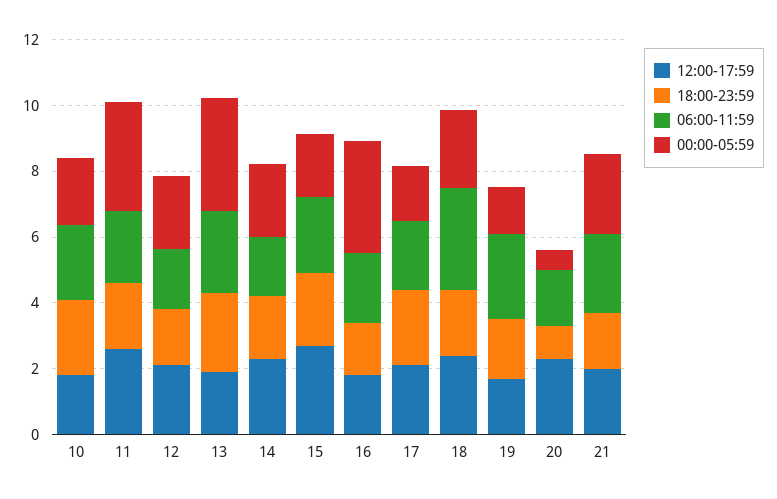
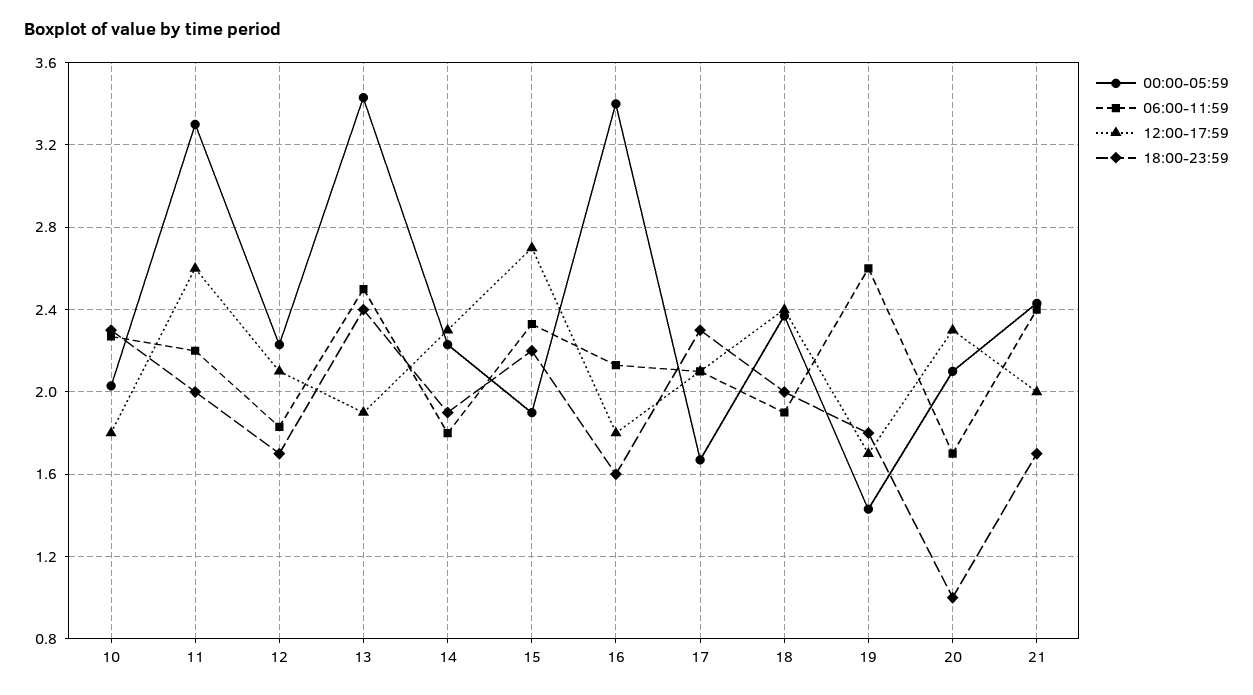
  {
    "12:00-17:59": {
      "10": 1.8,
      "11": 2.6,
      "12": 2.1,
      "13": 1.9,
      "14": 2.3,
      "15": 2.7,
      "16": 1.8,
      "17": 2.1,
      "18": 2.4,
      "19": 1.7,
      "20": 2.3,
      "21": 2
    },
    "18:00-23:59": {
      "10": 2.3,
      "11": 2,
      "12": 1.7,
      "13": 2.4,
      "14": 1.9,
      "15": 2.2,
      "16": 1.6,
      "17": 2.3,
      "18": 2,
      "19": 1.8,
      "20": 1,
      "21": 1.7
    },
    "06:00-11:59": {
      "10": 2.25,
      "11": 2.2,
      "12": 1.85,
      "13": 2.5,
      "14": 1.8,
      "15": 2.35,
      "16": 2.15,
      "17": 2.1,
-     "18": 3,
+     "18": 1.9,
      "19": 2.6,
      "20": 1.7,
      "21": 2.4
    },
    "00:00-05:59": {
      "10": 2.05,
      "11": 3.3,
      "12": 2.25,
      "13": 3.45,
      "14": 2.25,
      "15": 1.9,
      "16": 3.4,
      "17": 1.65,
      "18": 2.35,
      "19": 1.45,
-     "20": 0.5,
+     "20": 2.1,
      "21": 2.45
    }
  }

